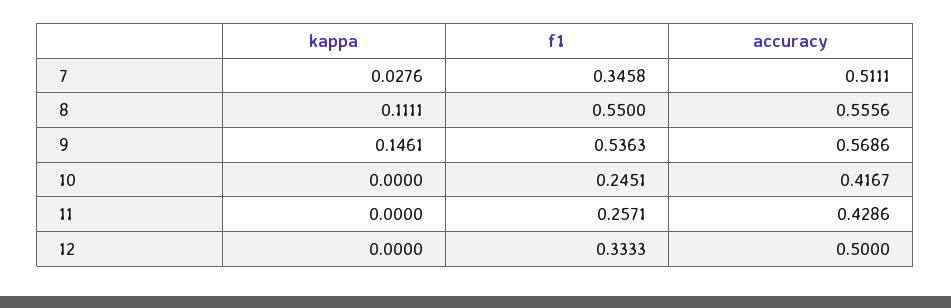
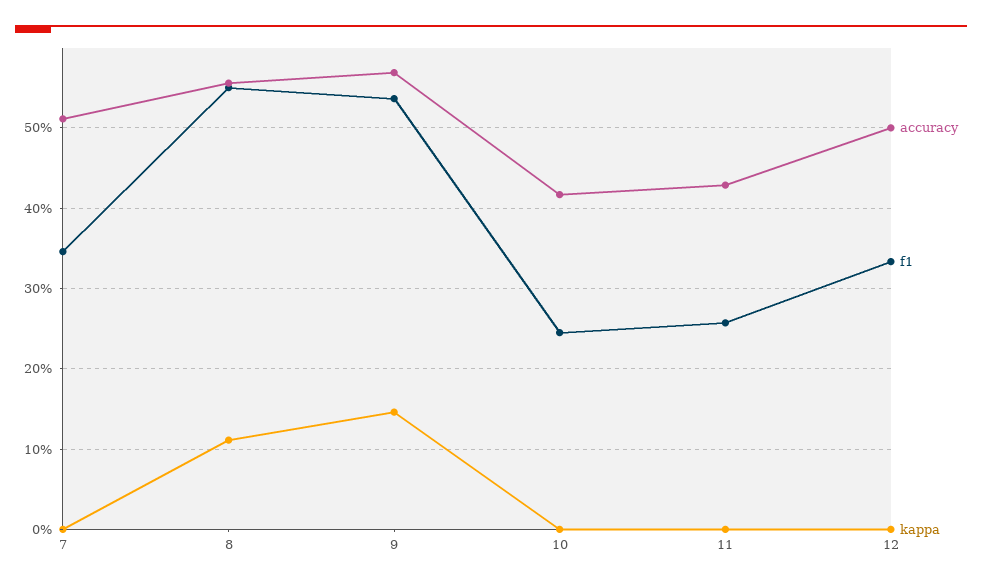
  {
    "kappa": {
-     "7": 0.0276,
+     "7": 0,
      "8": 0.1111,
      "9": 0.1461,
      "10": 0,
      "11": 0,
      "12": 0
    },
    "f1": {
      "7": 0.3458,
      "8": 0.55,
      "9": 0.5363,
      "10": 0.2451,
      "11": 0.2571,
      "12": 0.3333
    },
    "accuracy": {
      "7": 0.5111,
      "8": 0.5556,
      "9": 0.5686,
      "10": 0.4167,
      "11": 0.4286,
      "12": 0.5
    }
  }

